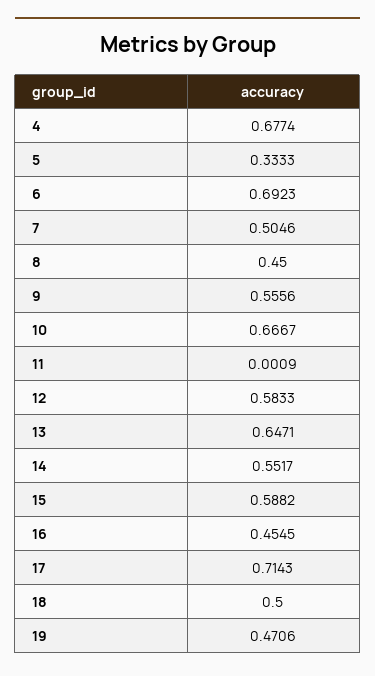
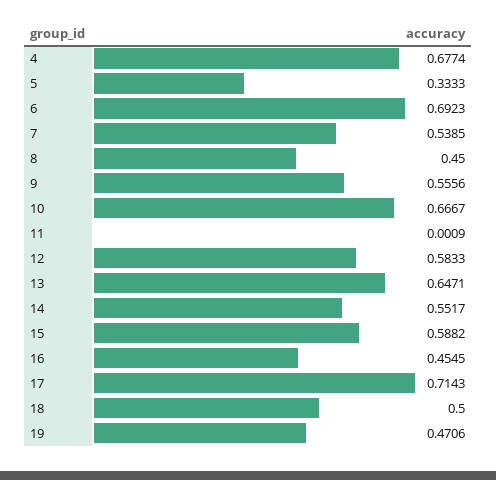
  {
    "4": 0.6774,
    "5": 0.3333,
    "6": 0.6923,
-   "7": 0.5046,
+   "7": 0.5385,
    "8": 0.45,
    "9": 0.5556,
    "10": 0.6667,
    "11": 0.0009,
    "12": 0.5833,
    "13": 0.6471,
    "14": 0.5517,
    "15": 0.5882,
    "16": 0.4545,
    "17": 0.7143,
    "18": 0.5,
    "19": 0.4706
  }

